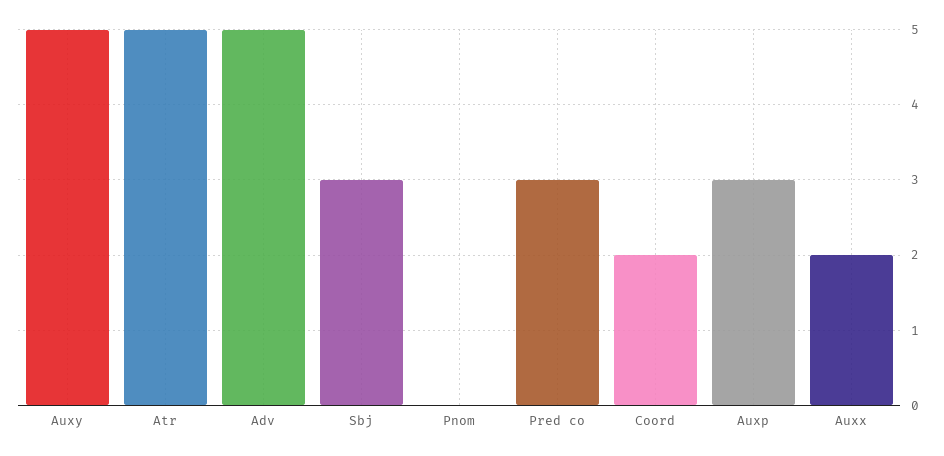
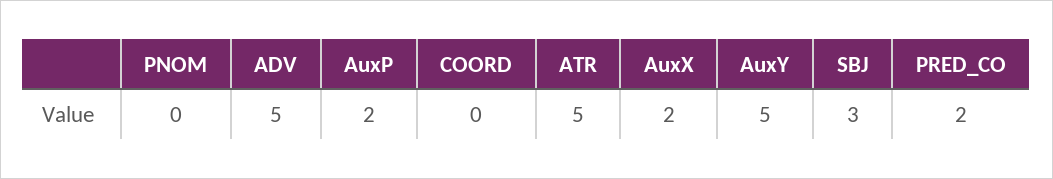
  {
    "Auxy": 5,
    "Atr": 5,
    "Adv": 5,
    "Sbj": 3,
    "Pnom": 0,
-   "Pred co": 3,
+   "Pred co": 2,
-   "Coord": 2,
+   "Coord": 0,
-   "Auxp": 3,
+   "Auxp": 2,
    "Auxx": 2
  }

